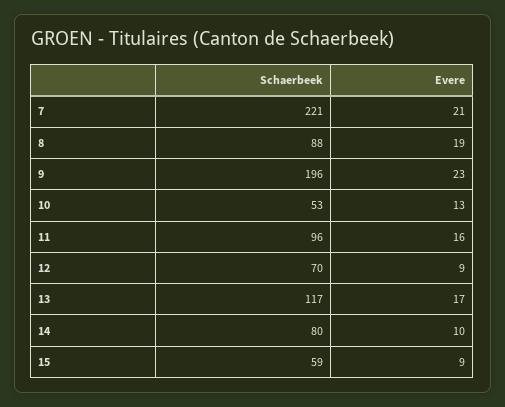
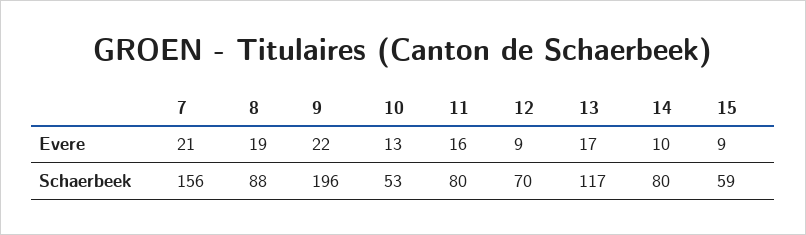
  {
    "Schaerbeek": {
-     "7": 221,
+     "7": 156,
      "8": 88,
      "9": 196,
      "10": 53,
-     "11": 96,
+     "11": 80,
      "12": 70,
      "13": 117,
      "14": 80,
      "15": 59
    },
    "Evere": {
      "7": 21,
      "8": 19,
-     "9": 23,
+     "9": 22,
      "10": 13,
      "11": 16,
      "12": 9,
      "13": 17,
      "14": 10,
      "15": 9
    }
  }

